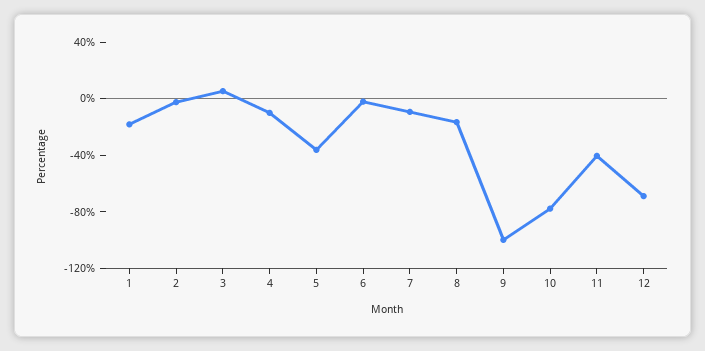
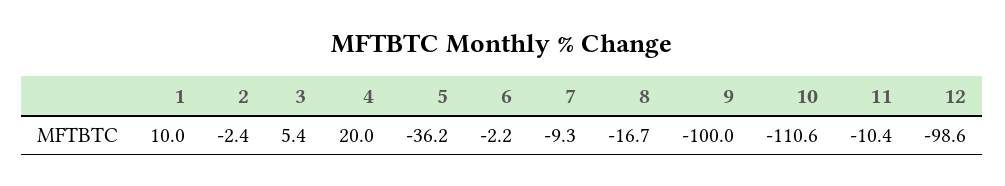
  {
-   "1": -20,
+   "1": 10,
    "2": -2.4,
    "3": 5.4,
-   "4": -10,
+   "4": 20,
    "5": -36.2,
    "6": -2.2,
    "7": -9.3,
    "8": -16.7,
    "9": -100,
-   "10": -80,
+   "10": -110.6,
-   "11": -40,
+   "11": -10.4,
-   "12": -70
+   "12": -98.6
  }

